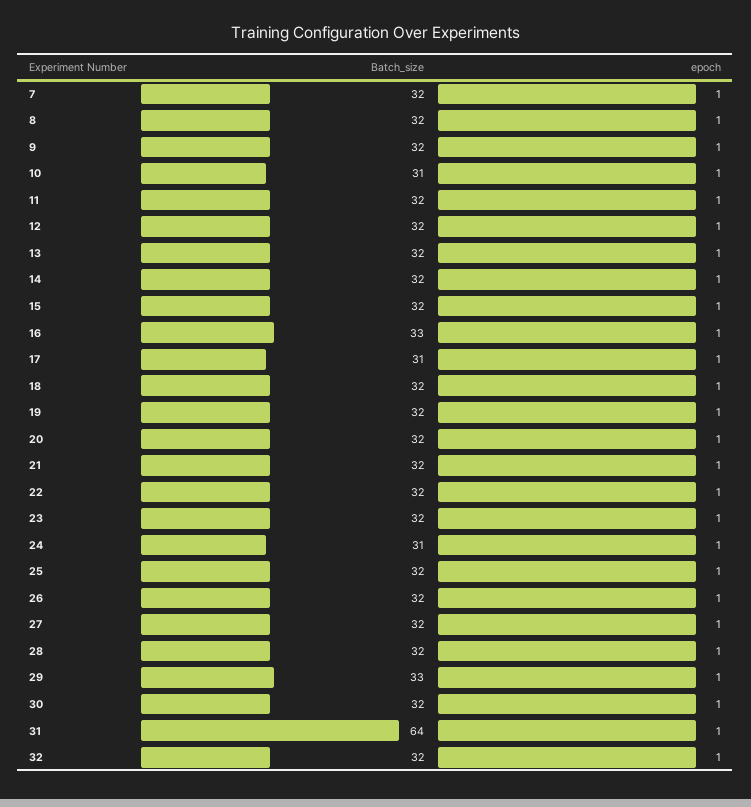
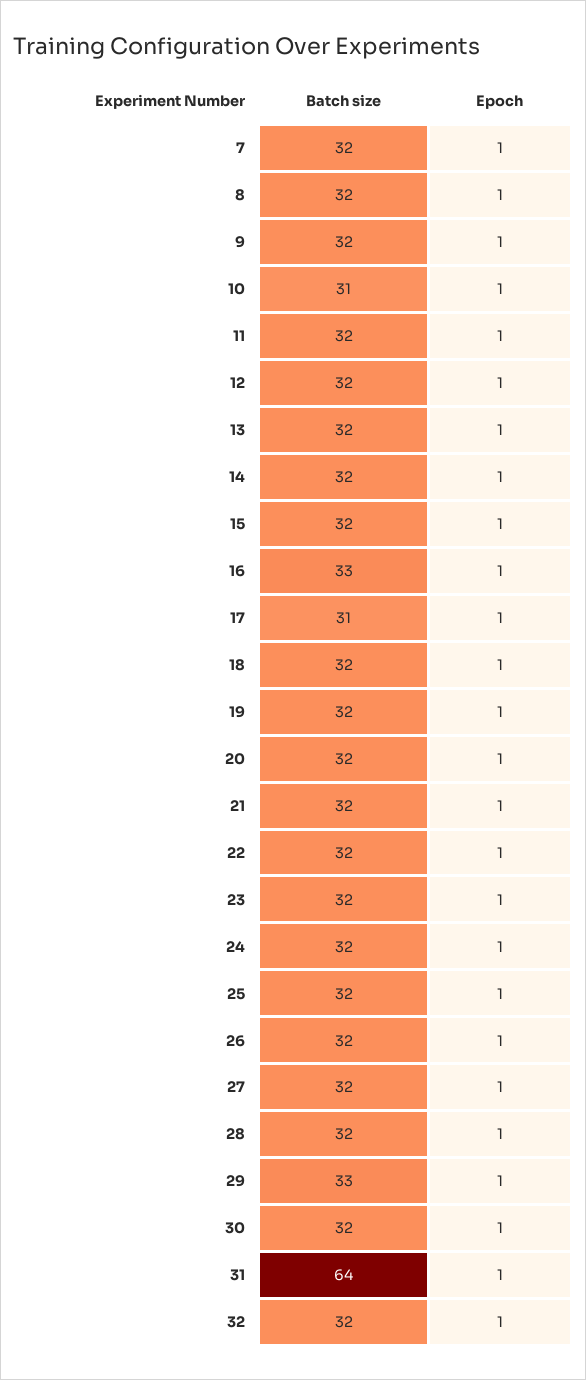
  {
    "Batch_size": {
      "7": 32,
      "8": 32,
      "9": 32,
      "10": 31,
      "11": 32,
      "12": 32,
      "13": 32,
      "14": 32,
      "15": 32,
      "16": 33,
      "17": 31,
      "18": 32,
      "19": 32,
      "20": 32,
      "21": 32,
      "22": 32,
      "23": 32,
-     "24": 31,
+     "24": 32,
      "25": 32,
      "26": 32,
      "27": 32,
      "28": 32,
      "29": 33,
      "30": 32,
      "31": 64,
      "32": 32
    },
    "epoch": {
      "7": 1,
      "8": 1,
      "9": 1,
      "10": 1,
      "11": 1,
      "12": 1,
      "13": 1,
      "14": 1,
      "15": 1,
      "16": 1,
      "17": 1,
      "18": 1,
      "19": 1,
      "20": 1,
      "21": 1,
      "22": 1,
      "23": 1,
      "24": 1,
      "25": 1,
      "26": 1,
      "27": 1,
      "28": 1,
      "29": 1,
      "30": 1,
      "31": 1,
      "32": 1
    }
  }

